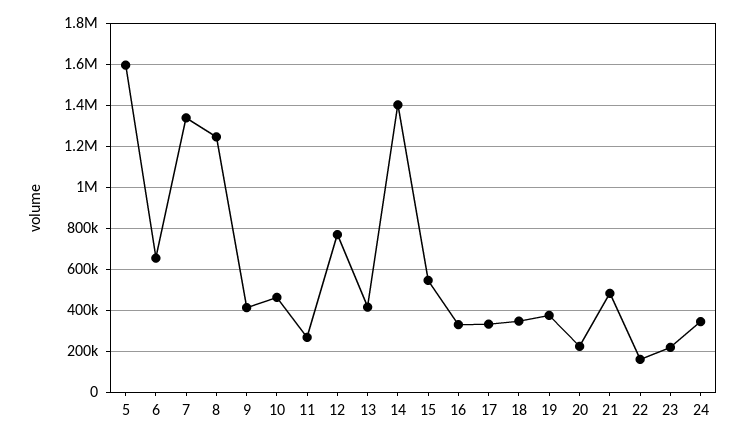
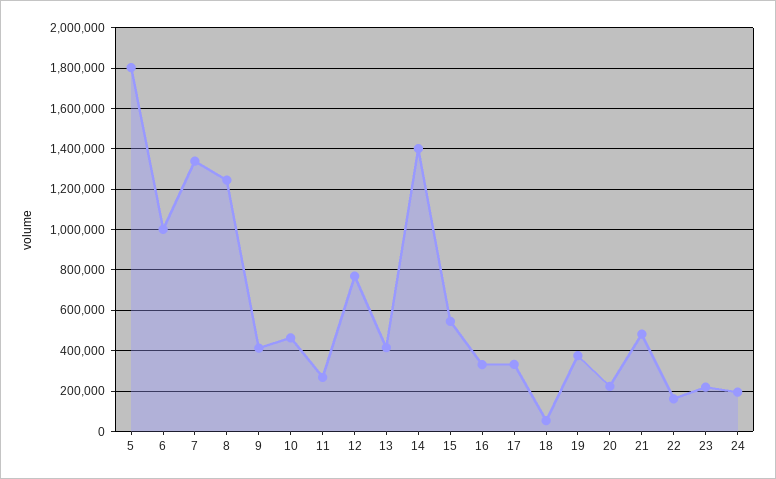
  {
-   "5": 1600000,
+   "5": 1800000,
-   "6": 650000,
+   "6": 1000000,
    "7": 1350000,
    "8": 1250000,
    "9": 400000,
    "10": 450000,
    "11": 250000,
    "12": 750000,
    "13": 400000,
    "14": 1400000,
    "15": 550000,
    "16": 350000,
    "17": 350000,
-   "18": 350000,
+   "18": 50000,
    "19": 400000,
    "20": 200000,
    "21": 500000,
    "22": 150000,
    "23": 200000,
-   "24": 350000
+   "24": 200000
  }

